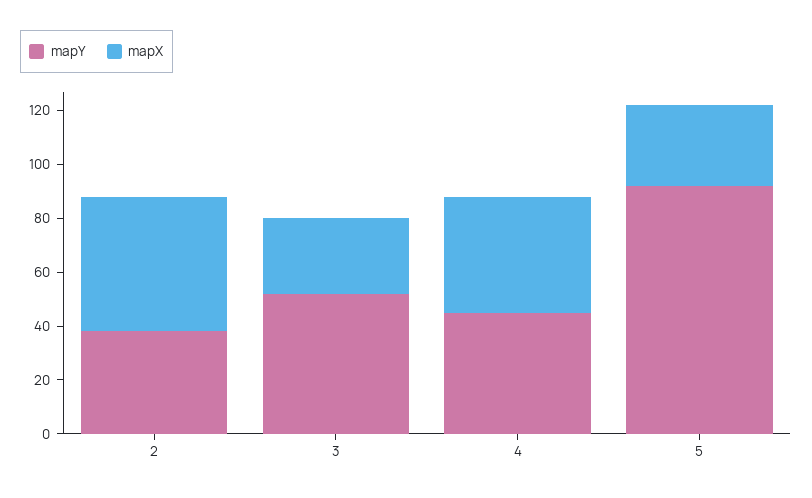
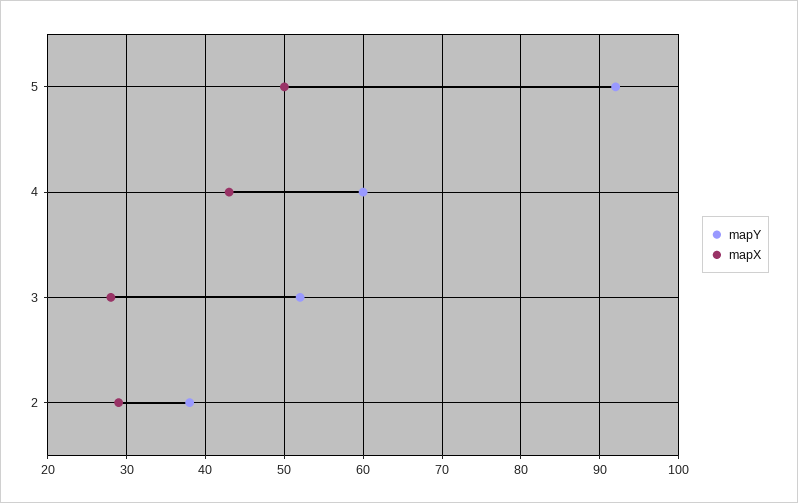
  {
    "mapY": {
      "2": 38,
      "3": 52,
-     "4": 45,
+     "4": 60,
      "5": 92
    },
    "mapX": {
-     "2": 50,
+     "2": 29,
      "3": 28,
      "4": 43,
-     "5": 30
+     "5": 50
    }
  }

